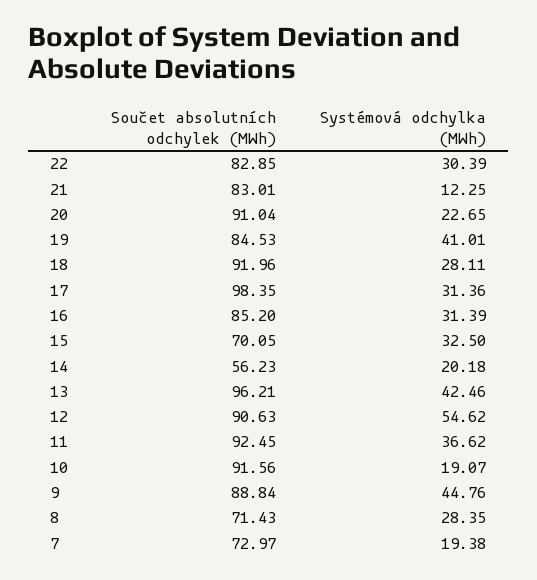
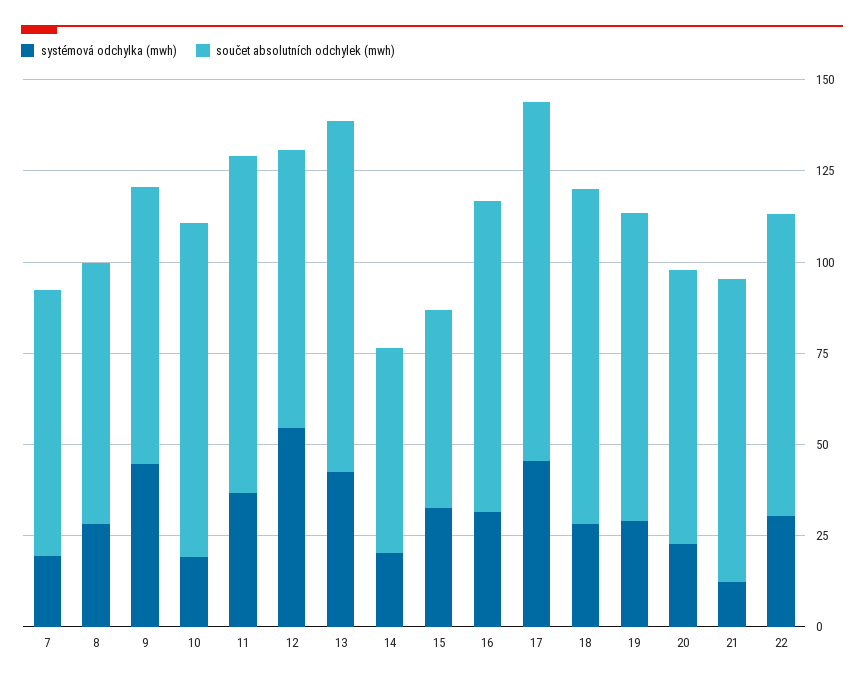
  {
    "Součet absolutních odchylek (MWh)": {
      "22": 82.85,
      "21": 83.01,
-     "20": 91.04,
+     "20": 75,
      "19": 84.53,
      "18": 91.96,
      "17": 98.35,
      "16": 85.2,
-     "15": 70.05,
+     "15": 55,
      "14": 56.23,
      "13": 96.21,
-     "12": 90.63,
+     "12": 75,
      "11": 92.45,
      "10": 91.56,
-     "9": 88.84,
+     "9": 75,
      "8": 71.43,
      "7": 72.97
    },
    "Systémová odchylka (MWh)": {
      "22": 30.39,
      "21": 12.25,
      "20": 22.65,
-     "19": 41.01,
+     "19": 30,
      "18": 28.11,
-     "17": 31.36,
+     "17": 45,
      "16": 31.39,
      "15": 32.5,
      "14": 20.18,
      "13": 42.46,
      "12": 54.62,
      "11": 36.62,
      "10": 19.07,
      "9": 44.76,
      "8": 28.35,
      "7": 19.38
    }
  }

